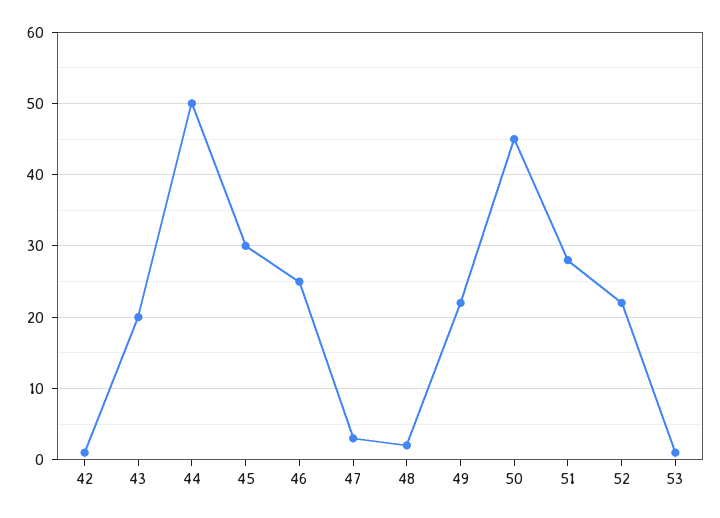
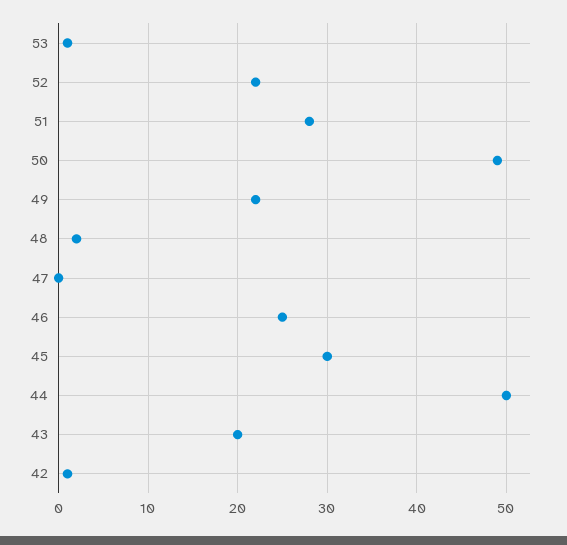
  {
    "42": 1,
    "43": 20,
    "44": 50,
    "45": 30,
    "46": 25,
-   "47": 3,
+   "47": 0,
    "48": 2,
    "49": 22,
-   "50": 45,
+   "50": 49,
    "51": 28,
    "52": 22,
    "53": 1
  }

